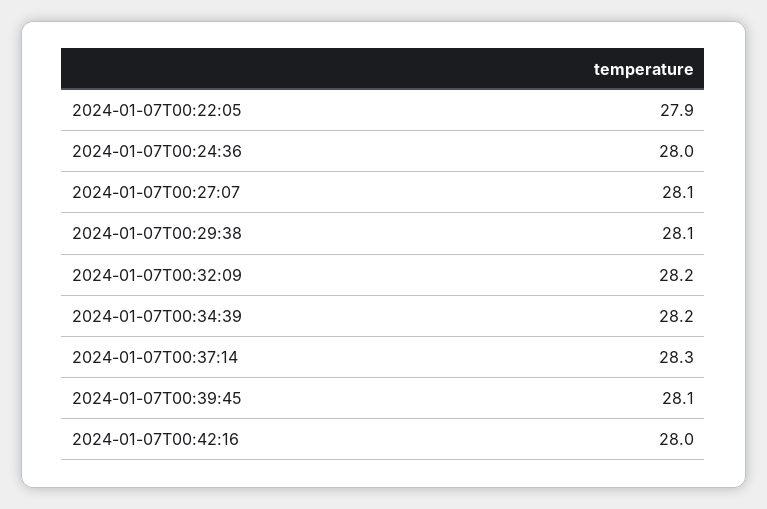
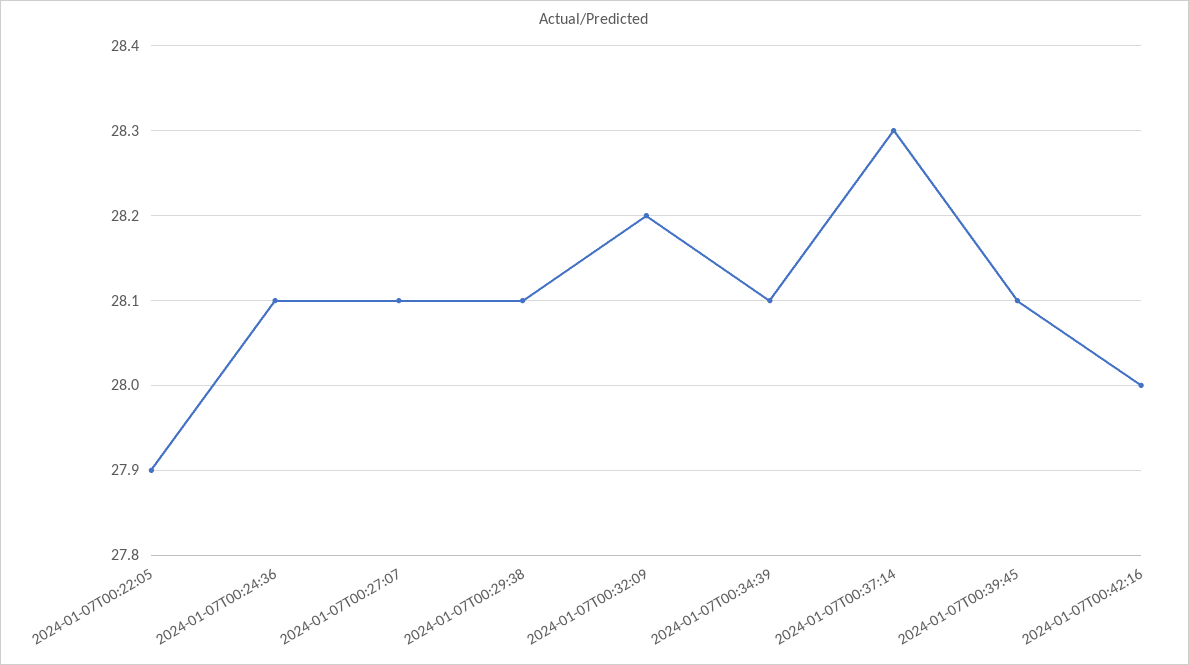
  {
    "2024-01-07T00:22:05": 27.9,
-   "2024-01-07T00:24:36": 28,
+   "2024-01-07T00:24:36": 28.1,
    "2024-01-07T00:27:07": 28.1,
    "2024-01-07T00:29:38": 28.1,
    "2024-01-07T00:32:09": 28.2,
-   "2024-01-07T00:34:39": 28.2,
+   "2024-01-07T00:34:39": 28.1,
    "2024-01-07T00:37:14": 28.3,
    "2024-01-07T00:39:45": 28.1,
    "2024-01-07T00:42:16": 28
  }

